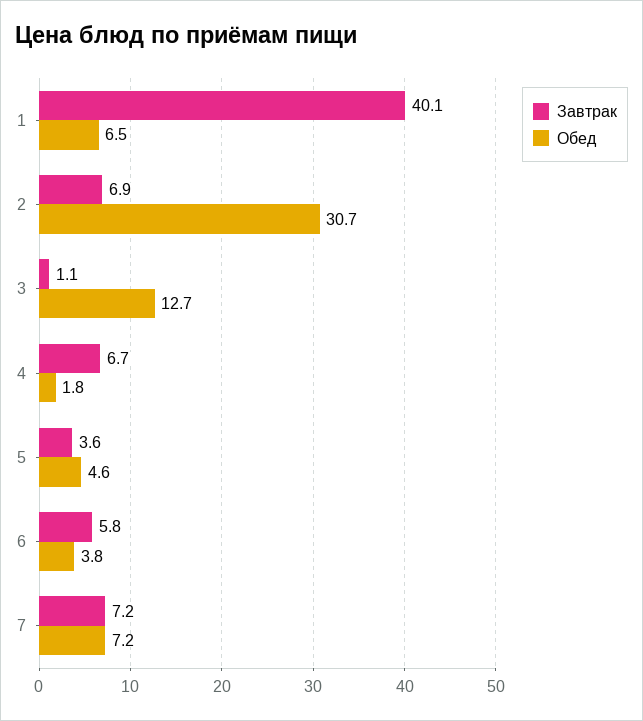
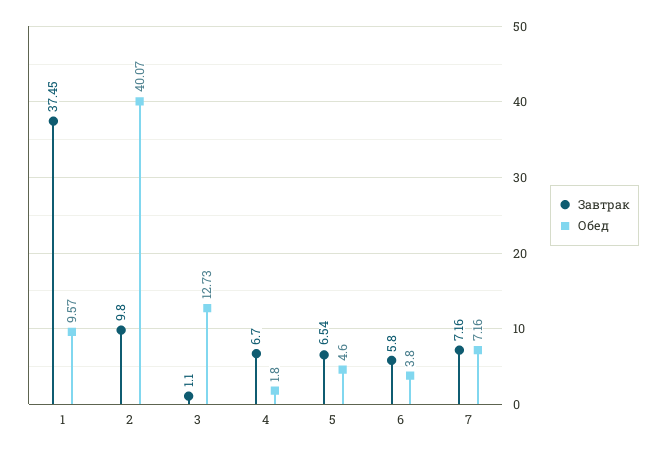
  {
    "Завтрак": {
-     "1": 40.1,
+     "1": 37.45,
-     "2": 6.9,
+     "2": 9.8,
      "3": 1.1,
      "4": 6.7,
-     "5": 3.6,
+     "5": 6.54,
      "6": 5.8,
      "7": 7.16
    },
    "Обед": {
-     "1": 6.5,
+     "1": 9.57,
-     "2": 30.7,
+     "2": 40.07,
      "3": 12.73,
      "4": 1.8,
      "5": 4.6,
      "6": 3.8,
      "7": 7.16
    }
  }

